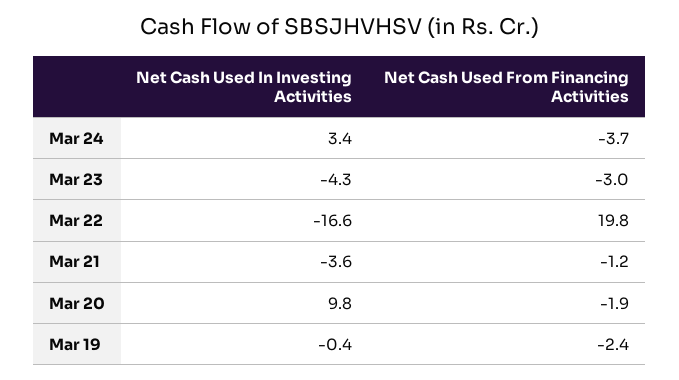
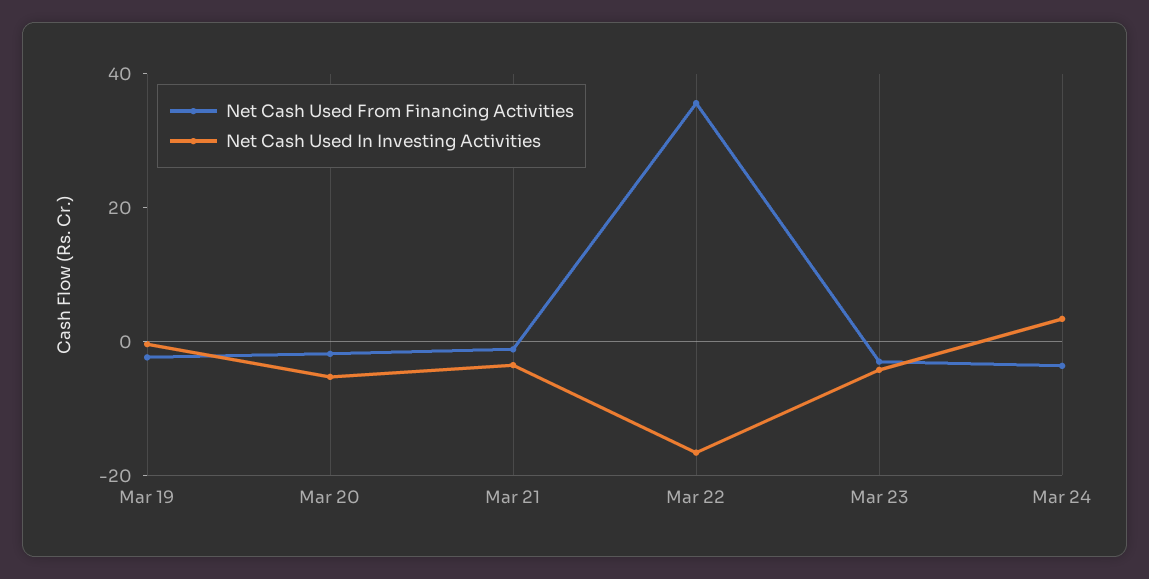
  {
    "Net Cash Used In Investing Activities": {
      "Mar 24": 3.4,
      "Mar 23": -4.3,
      "Mar 22": -16.6,
      "Mar 21": -3.6,
-     "Mar 20": 9.8,
+     "Mar 20": -5,
      "Mar 19": -0.4
    },
    "Net Cash Used From Financing Activities": {
      "Mar 24": -3.7,
      "Mar 23": -3,
-     "Mar 22": 19.8,
+     "Mar 22": 35,
      "Mar 21": -1.2,
      "Mar 20": -1.9,
      "Mar 19": -2.4
    }
  }

